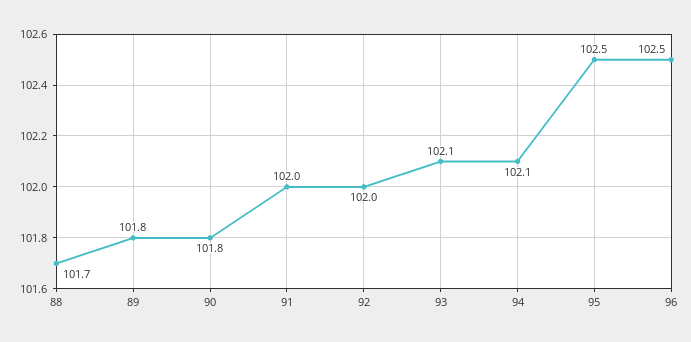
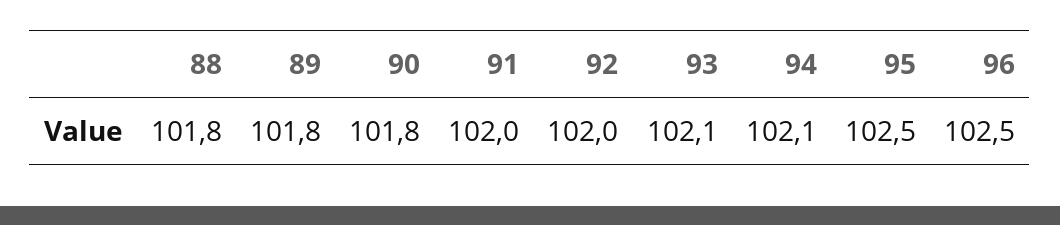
  {
-   "88": 101.7,
+   "88": 101.8,
    "89": 101.8,
    "90": 101.8,
    "91": 102,
    "92": 102,
    "93": 102.1,
    "94": 102.1,
    "95": 102.5,
    "96": 102.5
  }

